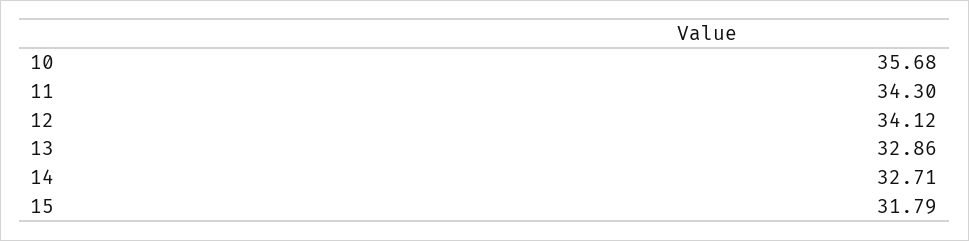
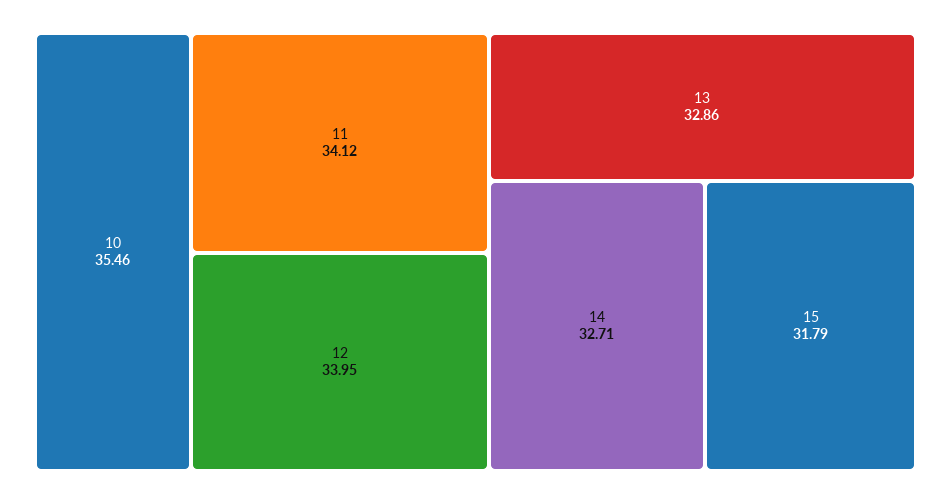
  {
-   "10": 35.68,
+   "10": 35.46,
-   "11": 34.3,
+   "11": 34.12,
-   "12": 34.12,
+   "12": 33.95,
    "13": 32.86,
    "14": 32.71,
    "15": 31.79
  }

